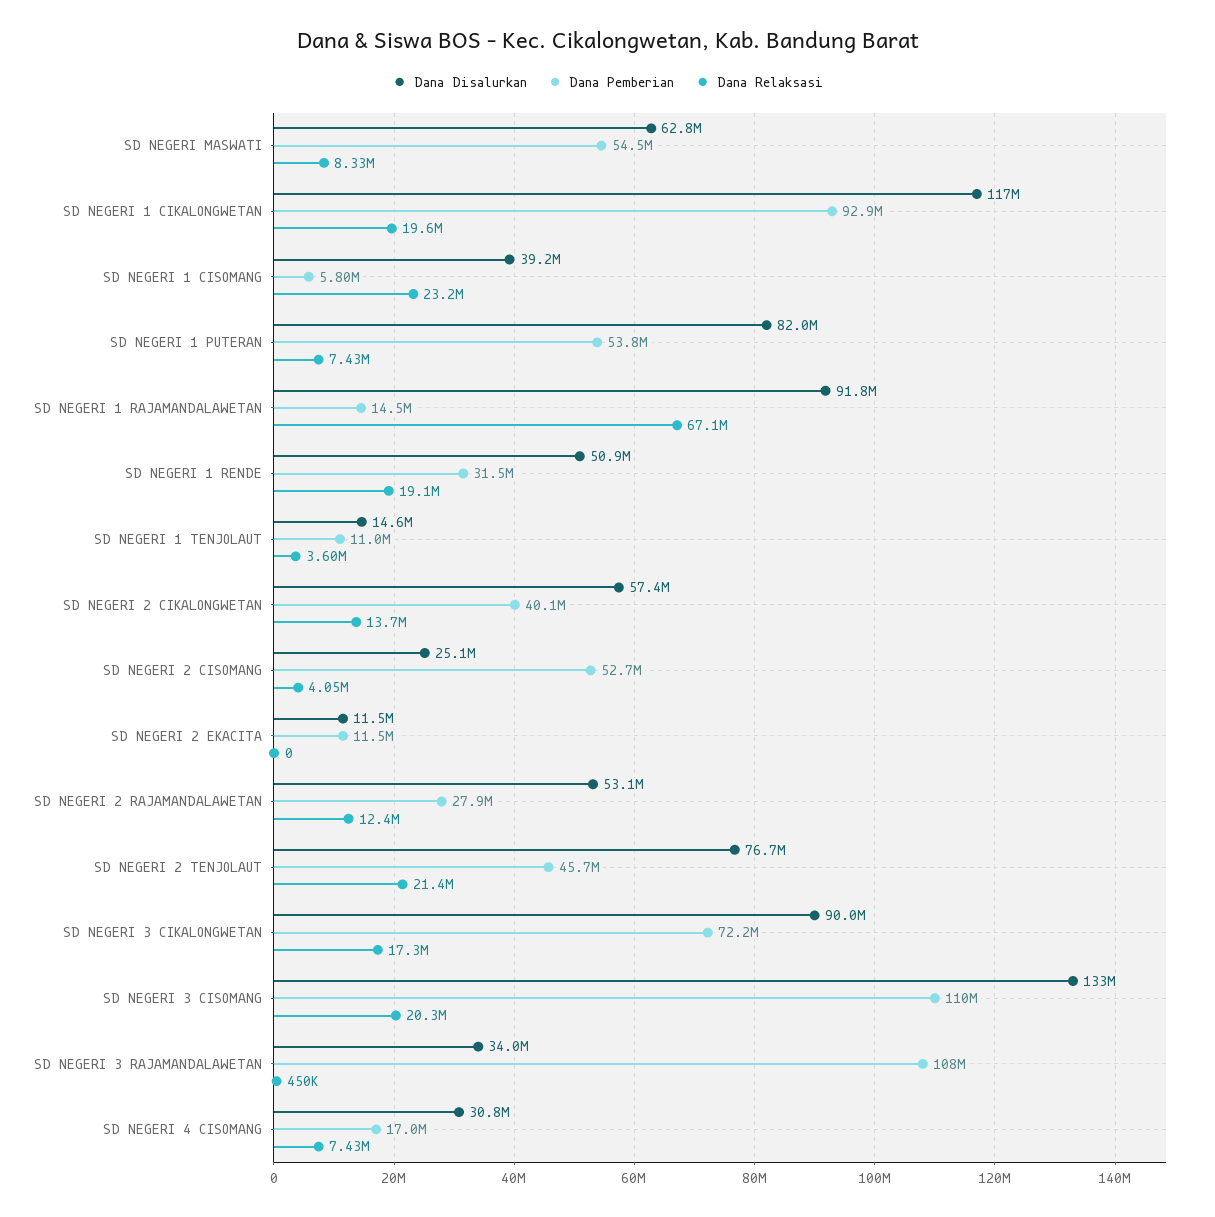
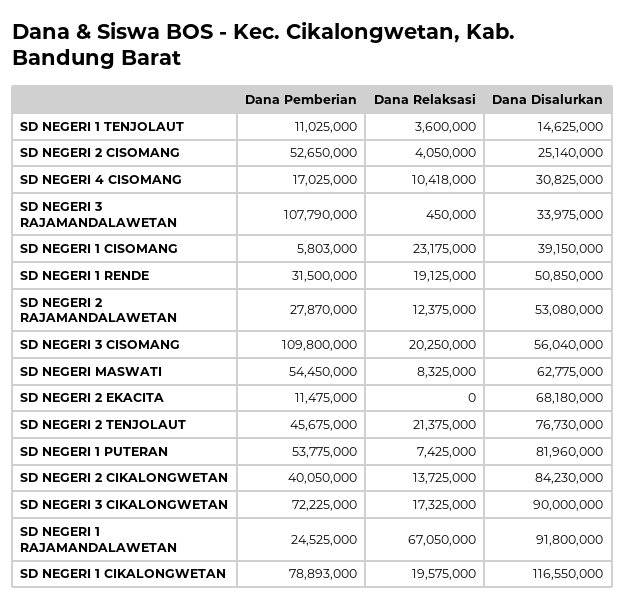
  {
    "Dana Disalurkan": {
      "SD NEGERI MASWATI": 62775000,
      "SD NEGERI 1 CIKALONGWETAN": 116550000,
      "SD NEGERI 1 CISOMANG": 39150000,
      "SD NEGERI 1 PUTERAN": 81960000,
      "SD NEGERI 1 RAJAMANDALAWETAN": 91800000,
      "SD NEGERI 1 RENDE": 50850000,
      "SD NEGERI 1 TENJOLAUT": 14625000,
-     "SD NEGERI 2 CIKALONGWETAN": 57400000,
+     "SD NEGERI 2 CIKALONGWETAN": 84230000,
      "SD NEGERI 2 CISOMANG": 25140000,
-     "SD NEGERI 2 EKACITA": 11500000,
+     "SD NEGERI 2 EKACITA": 68180000,
      "SD NEGERI 2 RAJAMANDALAWETAN": 53080000,
      "SD NEGERI 2 TENJOLAUT": 76730000,
      "SD NEGERI 3 CIKALONGWETAN": 90000000,
-     "SD NEGERI 3 CISOMANG": 133000000,
+     "SD NEGERI 3 CISOMANG": 56040000,
      "SD NEGERI 3 RAJAMANDALAWETAN": 33975000,
      "SD NEGERI 4 CISOMANG": 30825000
    },
    "Dana Pemberian": {
      "SD NEGERI MASWATI": 54450000,
-     "SD NEGERI 1 CIKALONGWETAN": 92900000,
+     "SD NEGERI 1 CIKALONGWETAN": 78893000,
      "SD NEGERI 1 CISOMANG": 5803000,
      "SD NEGERI 1 PUTERAN": 53775000,
-     "SD NEGERI 1 RAJAMANDALAWETAN": 14500000,
+     "SD NEGERI 1 RAJAMANDALAWETAN": 24525000,
      "SD NEGERI 1 RENDE": 31500000,
      "SD NEGERI 1 TENJOLAUT": 11025000,
      "SD NEGERI 2 CIKALONGWETAN": 40050000,
      "SD NEGERI 2 CISOMANG": 52650000,
      "SD NEGERI 2 EKACITA": 11475000,
      "SD NEGERI 2 RAJAMANDALAWETAN": 27870000,
      "SD NEGERI 2 TENJOLAUT": 45675000,
      "SD NEGERI 3 CIKALONGWETAN": 72225000,
      "SD NEGERI 3 CISOMANG": 109800000,
      "SD NEGERI 3 RAJAMANDALAWETAN": 107790000,
      "SD NEGERI 4 CISOMANG": 17025000
    },
    "Dana Relaksasi": {
      "SD NEGERI MASWATI": 8325000,
      "SD NEGERI 1 CIKALONGWETAN": 19575000,
      "SD NEGERI 1 CISOMANG": 23175000,
      "SD NEGERI 1 PUTERAN": 7425000,
      "SD NEGERI 1 RAJAMANDALAWETAN": 67050000,
      "SD NEGERI 1 RENDE": 19125000,
      "SD NEGERI 1 TENJOLAUT": 3600000,
      "SD NEGERI 2 CIKALONGWETAN": 13725000,
      "SD NEGERI 2 CISOMANG": 4050000,
      "SD NEGERI 2 EKACITA": 0,
      "SD NEGERI 2 RAJAMANDALAWETAN": 12375000,
      "SD NEGERI 2 TENJOLAUT": 21375000,
      "SD NEGERI 3 CIKALONGWETAN": 17325000,
      "SD NEGERI 3 CISOMANG": 20250000,
      "SD NEGERI 3 RAJAMANDALAWETAN": 450000,
-     "SD NEGERI 4 CISOMANG": 7430000
+     "SD NEGERI 4 CISOMANG": 10418000
    }
  }

